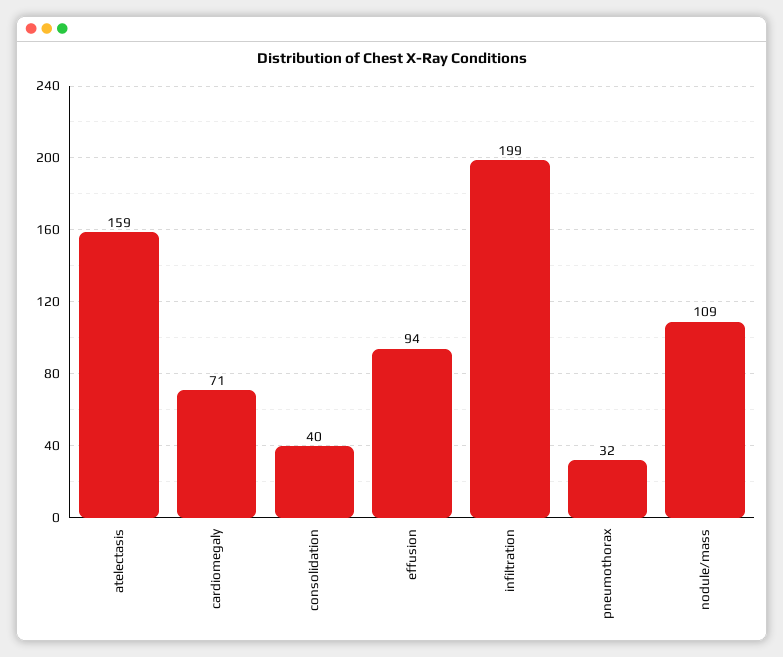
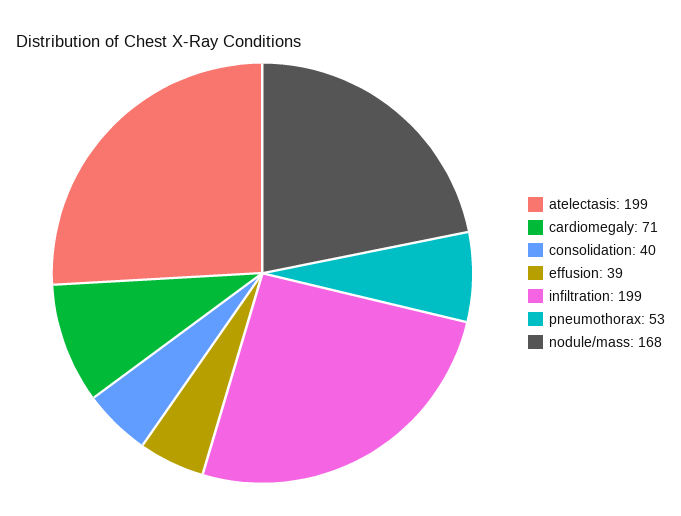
  {
-   "atelectasis": 159,
+   "atelectasis": 199,
    "cardiomegaly": 71,
    "consolidation": 40,
-   "effusion": 94,
+   "effusion": 39,
    "infiltration": 199,
-   "pneumothorax": 32,
+   "pneumothorax": 53,
-   "nodule/mass": 109
+   "nodule/mass": 168
  }

